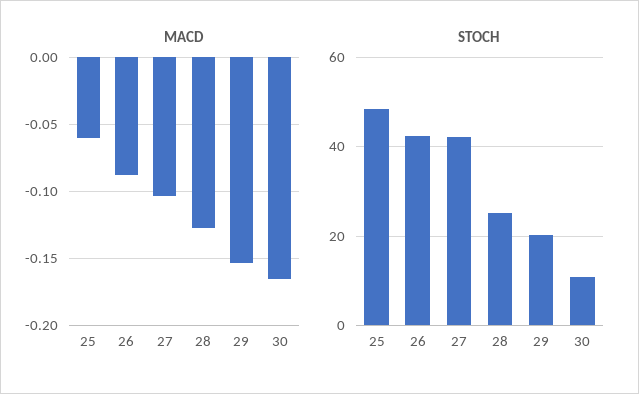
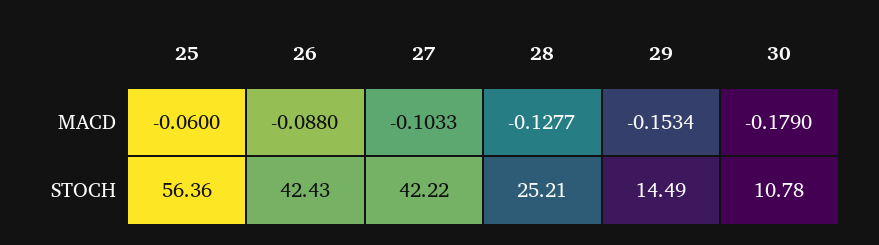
  {
    "MACD": {
      "25": -0.06,
      "26": -0.088,
      "27": -0.1033,
      "28": -0.1277,
      "29": -0.1534,
-     "30": -0.165
+     "30": -0.179
    },
    "STOCH": {
-     "25": 48,
+     "25": 56.36,
      "26": 42.43,
      "27": 42.22,
      "28": 25.21,
-     "29": 20,
+     "29": 14.49,
      "30": 10.78
    }
  }

